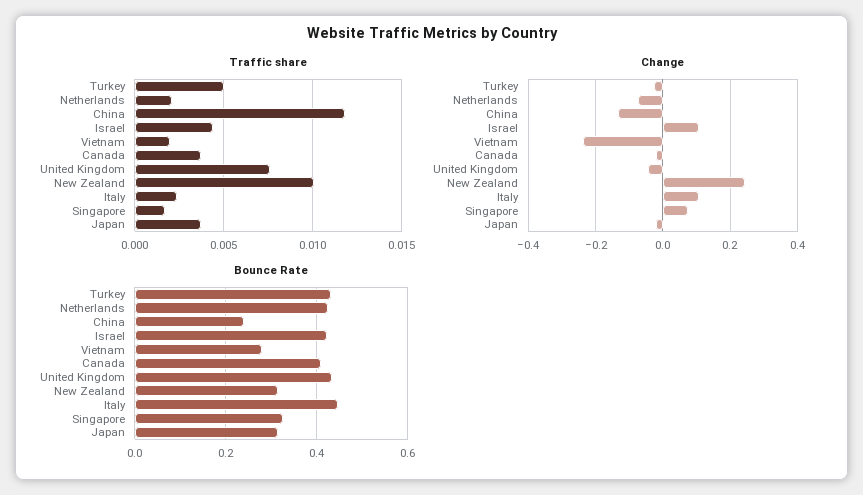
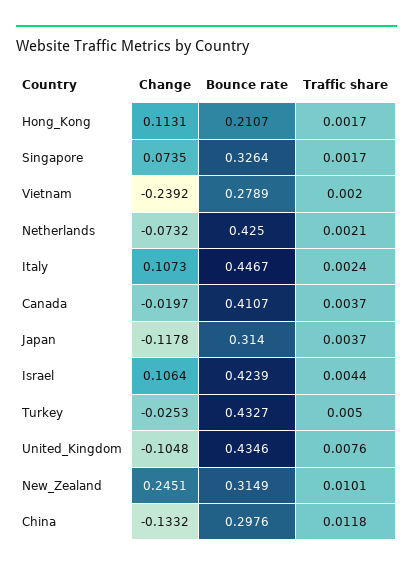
  {
    "Traffic share": {
      "Turkey": 0.005,
      "Netherlands": 0.0021,
      "China": 0.0118,
      "Israel": 0.0044,
      "Vietnam": 0.002,
      "Canada": 0.0037,
      "United Kingdom": 0.0076,
      "New Zealand": 0.0101,
      "Italy": 0.0024,
      "Singapore": 0.0017,
-     "Japan": 0.0037
+     "Japan": 0.0037,
+     "Hong_Kong": 0.0017
    },
    "Change": {
      "Turkey": -0.0253,
      "Netherlands": -0.0732,
      "China": -0.1332,
      "Israel": 0.1064,
      "Vietnam": -0.2392,
      "Canada": -0.0197,
-     "United Kingdom": -0.04,
+     "United Kingdom": -0.1048,
      "New Zealand": 0.2451,
      "Italy": 0.1073,
      "Singapore": 0.0735,
-     "Japan": -0.02
+     "Japan": -0.1178,
+     "Hong_Kong": 0.1131
    },
    "Bounce Rate": {
      "Turkey": 0.4327,
      "Netherlands": 0.425,
-     "China": 0.24,
+     "China": 0.2976,
      "Israel": 0.4239,
      "Vietnam": 0.2789,
      "Canada": 0.4107,
      "United Kingdom": 0.4346,
      "New Zealand": 0.3149,
      "Italy": 0.4467,
      "Singapore": 0.3264,
-     "Japan": 0.314
+     "Japan": 0.314,
+     "Hong_Kong": 0.2107
    }
  }

